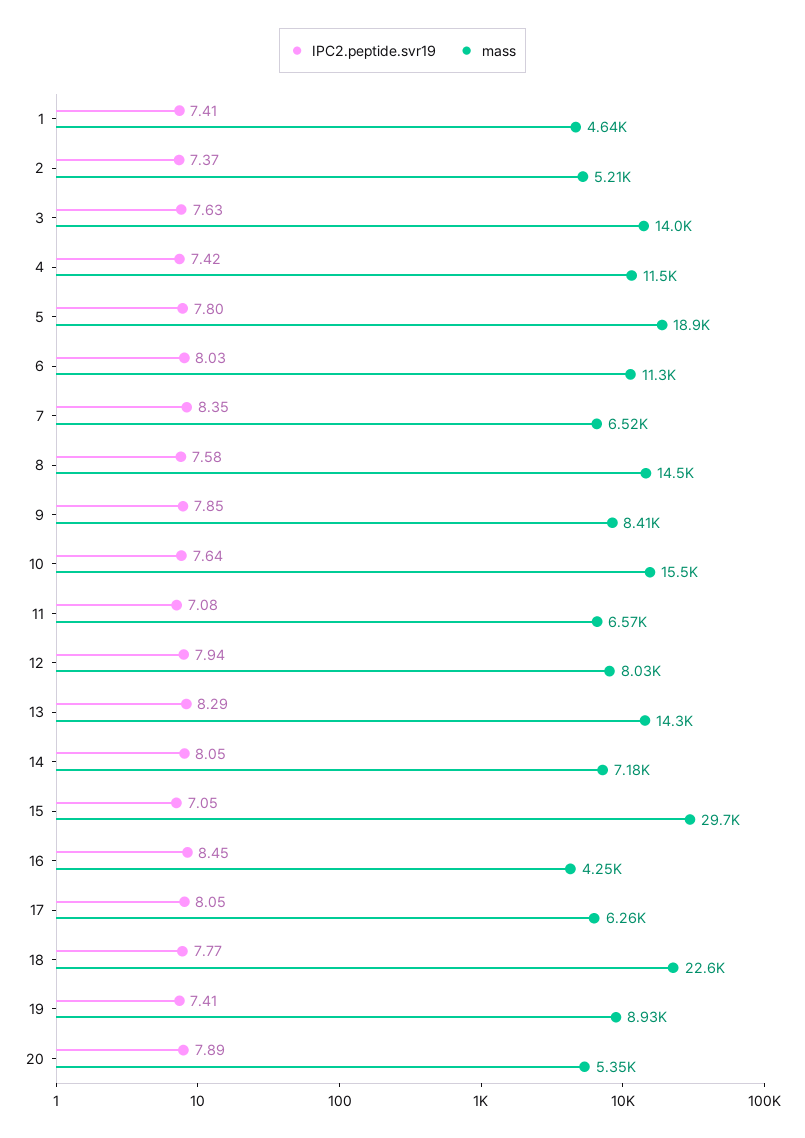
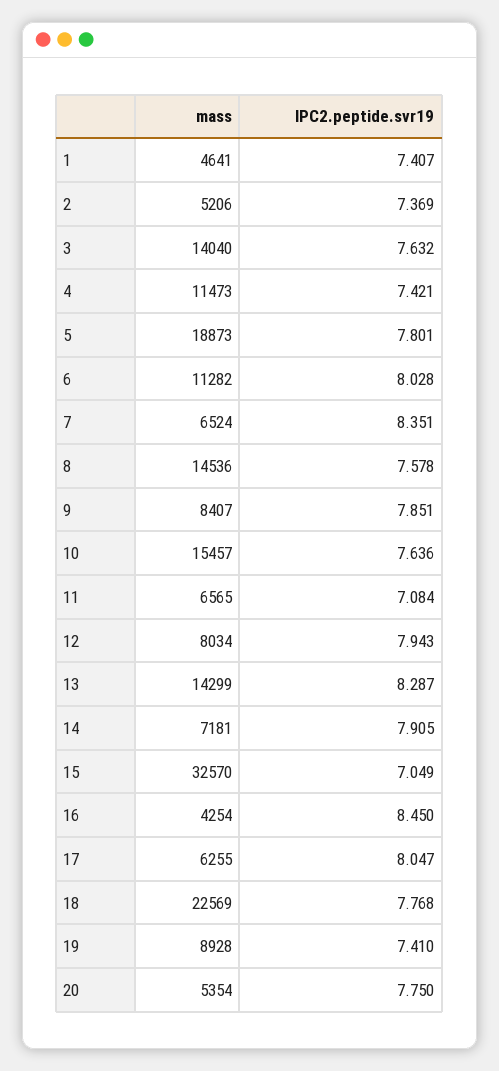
  {
    "IPC2.peptide.svr19": {
      "1": 7.407,
      "2": 7.369,
      "3": 7.632,
      "4": 7.421,
      "5": 7.801,
      "6": 8.028,
      "7": 8.351,
      "8": 7.578,
      "9": 7.851,
      "10": 7.636,
      "11": 7.084,
      "12": 7.943,
      "13": 8.287,
-     "14": 8.05,
+     "14": 7.905,
      "15": 7.049,
      "16": 8.45,
      "17": 8.047,
      "18": 7.768,
      "19": 7.41,
-     "20": 7.89
+     "20": 7.75
    },
    "mass": {
      "1": 4641,
      "2": 5206,
      "3": 14040,
      "4": 11473,
      "5": 18873,
      "6": 11282,
      "7": 6524,
      "8": 14536,
      "9": 8407,
      "10": 15457,
      "11": 6565,
      "12": 8034,
      "13": 14299,
      "14": 7181,
-     "15": 29700,
+     "15": 32570,
      "16": 4254,
      "17": 6255,
      "18": 22569,
      "19": 8928,
      "20": 5354
    }
  }

